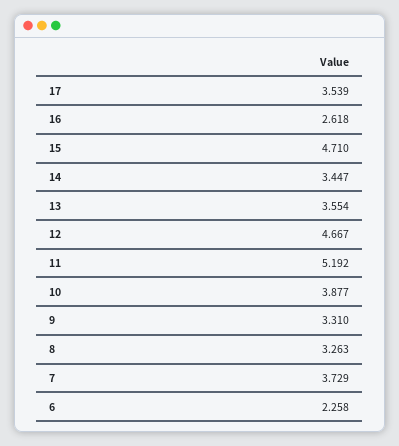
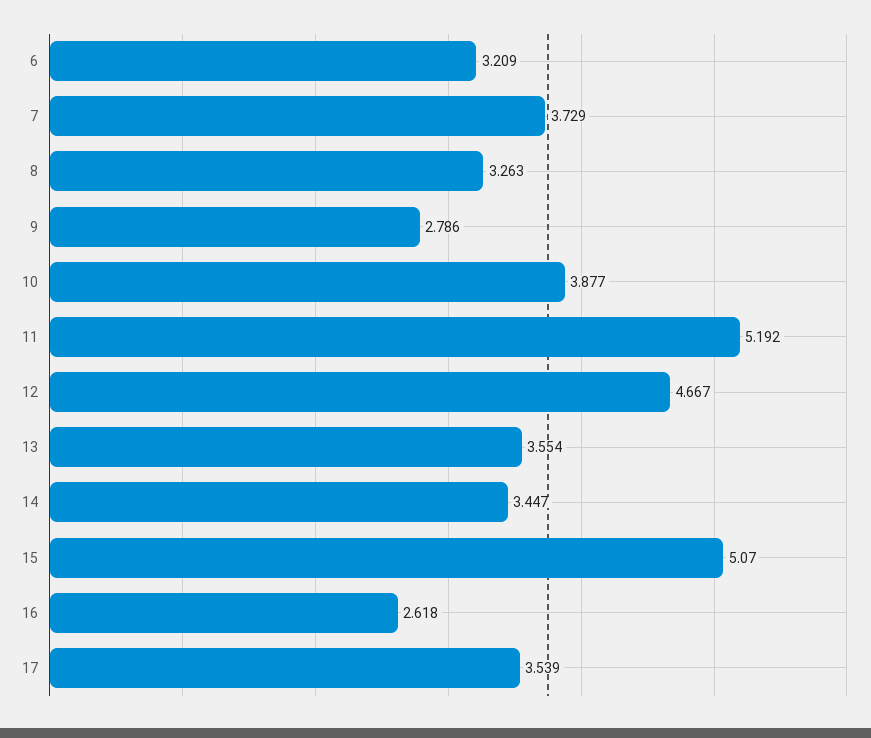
  {
    "17": 3.539,
    "16": 2.618,
-   "15": 4.71,
+   "15": 5.07,
    "14": 3.447,
    "13": 3.554,
    "12": 4.667,
    "11": 5.192,
    "10": 3.877,
-   "9": 3.31,
+   "9": 2.786,
    "8": 3.263,
    "7": 3.729,
-   "6": 2.258
+   "6": 3.209
  }

